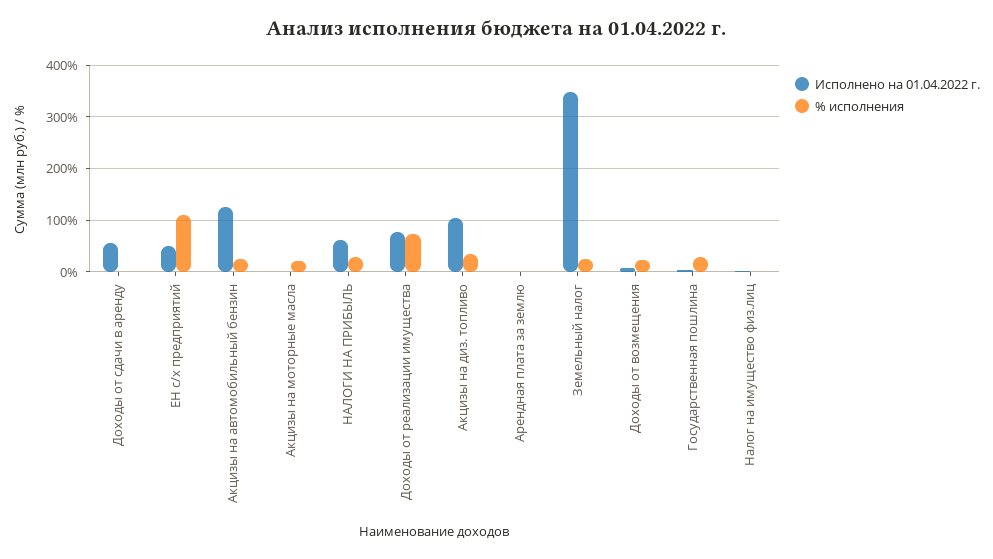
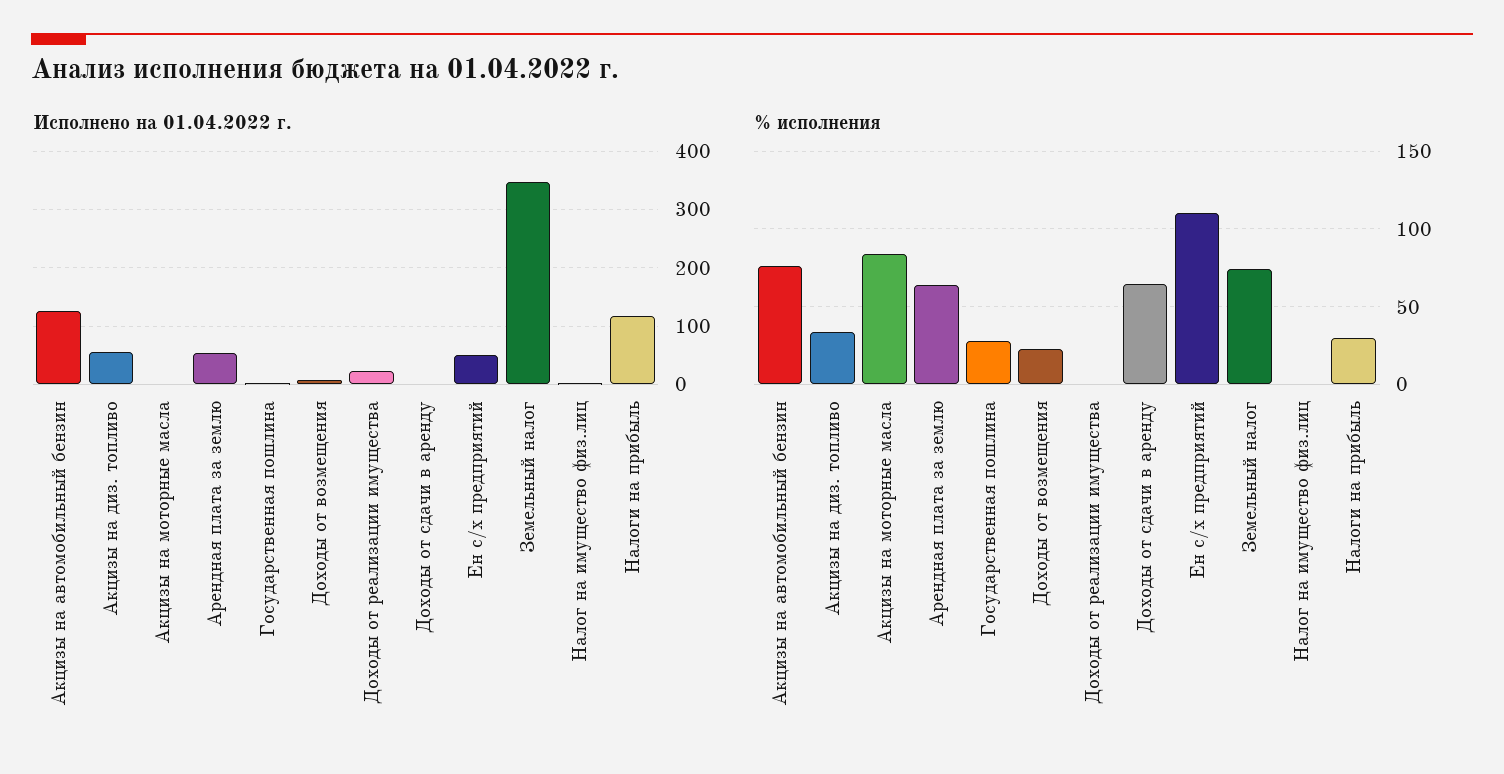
  {
    "Исполнено на 01.04.2022 г.": {
-     "Доходы от сдачи в аренду": 60,
+     "Доходы от сдачи в аренду": 0,
      "ЕН с/х предприятий": 40,
      "Акцизы на автомобильный бензин": 120,
      "Акцизы на моторные масла": 0,
-     "НАЛОГИ НА ПРИБЫЛЬ": 60,
+     "НАЛОГИ НА ПРИБЫЛЬ": 120,
-     "Доходы от реализации имущества": 80,
+     "Доходы от реализации имущества": 20,
-     "Акцизы на диз. топливо": 100,
+     "Акцизы на диз. топливо": 60,
-     "Арендная плата за землю": 0,
+     "Арендная плата за землю": 60,
      "Земельный налог": 340,
      "Доходы от возмещения": 0,
      "Государственная пошлина": 0,
      "Налог на имущество физ.лиц": 0
    },
    "% исполнения": {
-     "Доходы от сдачи в аренду": 0,
+     "Доходы от сдачи в аренду": 65,
      "ЕН с/х предприятий": 110,
-     "Акцизы на автомобильный бензин": 20,
+     "Акцизы на автомобильный бензин": 75,
-     "Акцизы на моторные масла": 20,
+     "Акцизы на моторные масла": 85,
      "НАЛОГИ НА ПРИБЫЛЬ": 30,
-     "Доходы от реализации имущества": 80,
+     "Доходы от реализации имущества": 0,
      "Акцизы на диз. топливо": 35,
-     "Арендная плата за землю": 0,
+     "Арендная плата за землю": 65,
-     "Земельный налог": 20,
+     "Земельный налог": 75,
      "Доходы от возмещения": 25,
      "Государственная пошлина": 30,
      "Налог на имущество физ.лиц": 0
    }
  }

